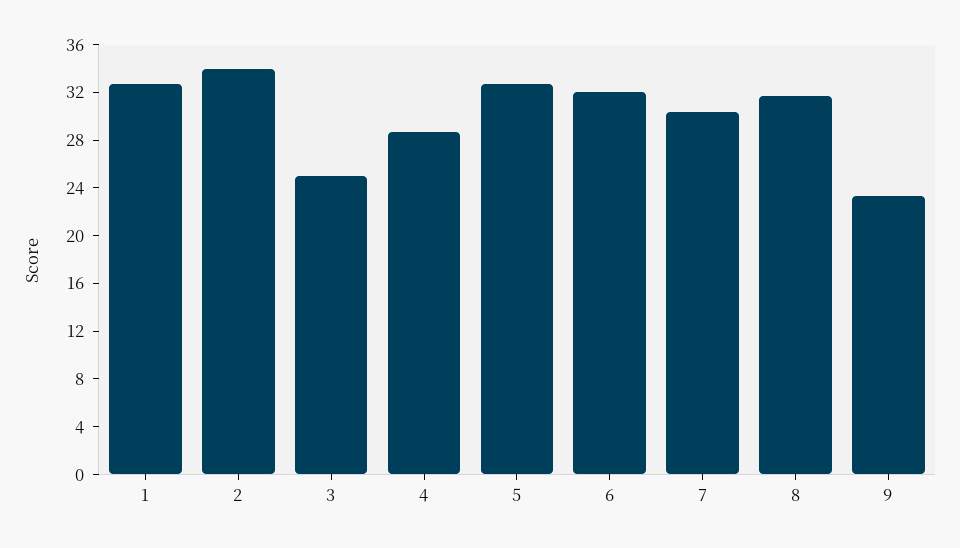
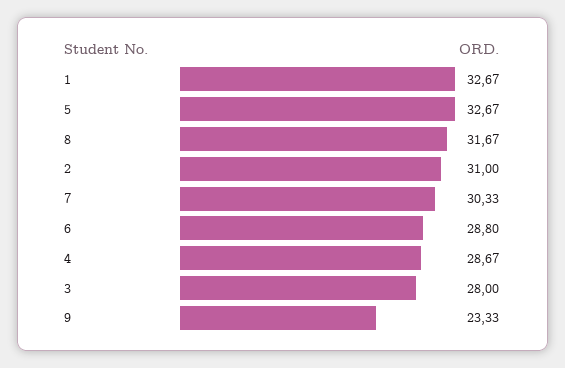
  {
    "1": 32.67,
-   "2": 34,
+   "2": 31,
-   "3": 25,
+   "3": 28,
    "4": 28.67,
    "5": 32.67,
-   "6": 32,
+   "6": 28.8,
    "7": 30.33,
    "8": 31.67,
    "9": 23.33
  }

